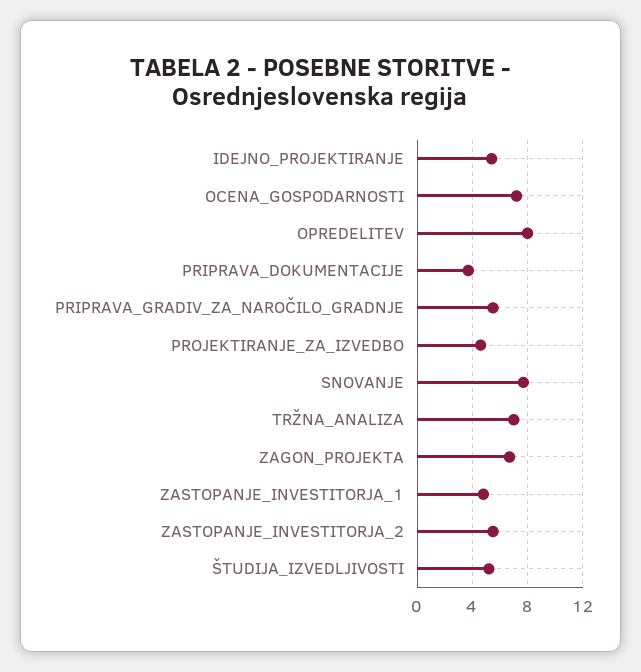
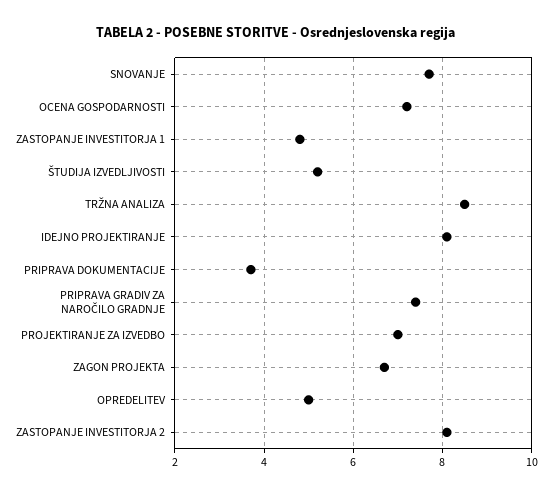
  {
-   "IDEJNO_PROJEKTIRANJE": 5.5,
+   "IDEJNO_PROJEKTIRANJE": 8,
    "OCENA_GOSPODARNOSTI": 7,
-   "OPREDELITEV": 8,
+   "OPREDELITEV": 5,
    "PRIPRAVA_DOKUMENTACIJE": 3.5,
-   "PRIPRAVA_GRADIV_ZA_NAROČILO_GRADNJE": 5.5,
+   "PRIPRAVA_GRADIV_ZA_NAROČILO_GRADNJE": 7.5,
-   "PROJEKTIRANJE_ZA_IZVEDBO": 4.5,
+   "PROJEKTIRANJE_ZA_IZVEDBO": 7,
    "SNOVANJE": 7.5,
-   "TRŽNA_ANALIZA": 7,
+   "TRŽNA_ANALIZA": 8.5,
    "ZAGON_PROJEKTA": 6.5,
    "ZASTOPANJE_INVESTITORJA_1": 5,
-   "ZASTOPANJE_INVESTITORJA_2": 5.5,
+   "ZASTOPANJE_INVESTITORJA_2": 8,
    "ŠTUDIJA_IZVEDLJIVOSTI": 5
  }

